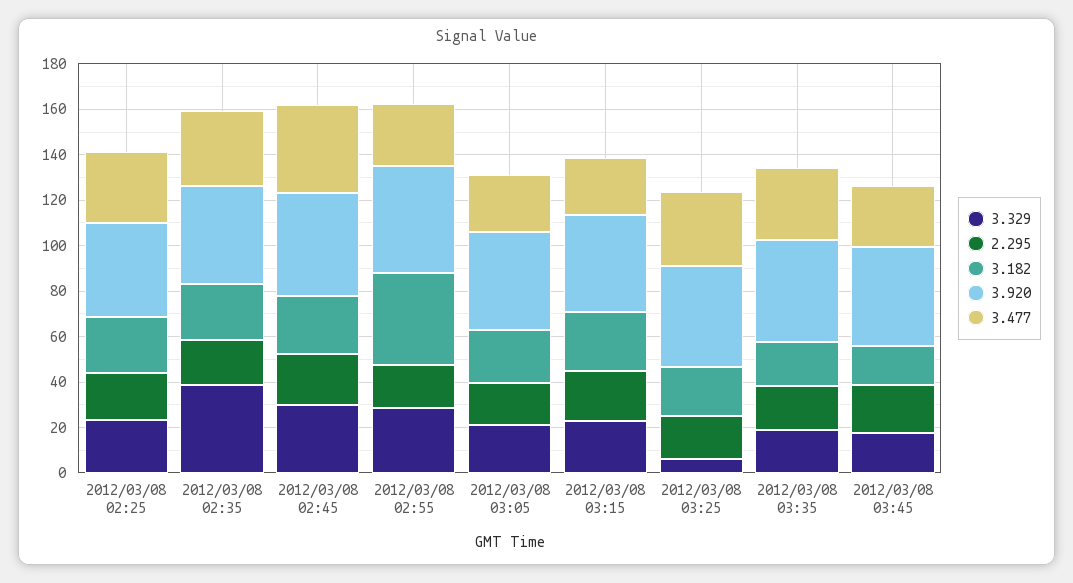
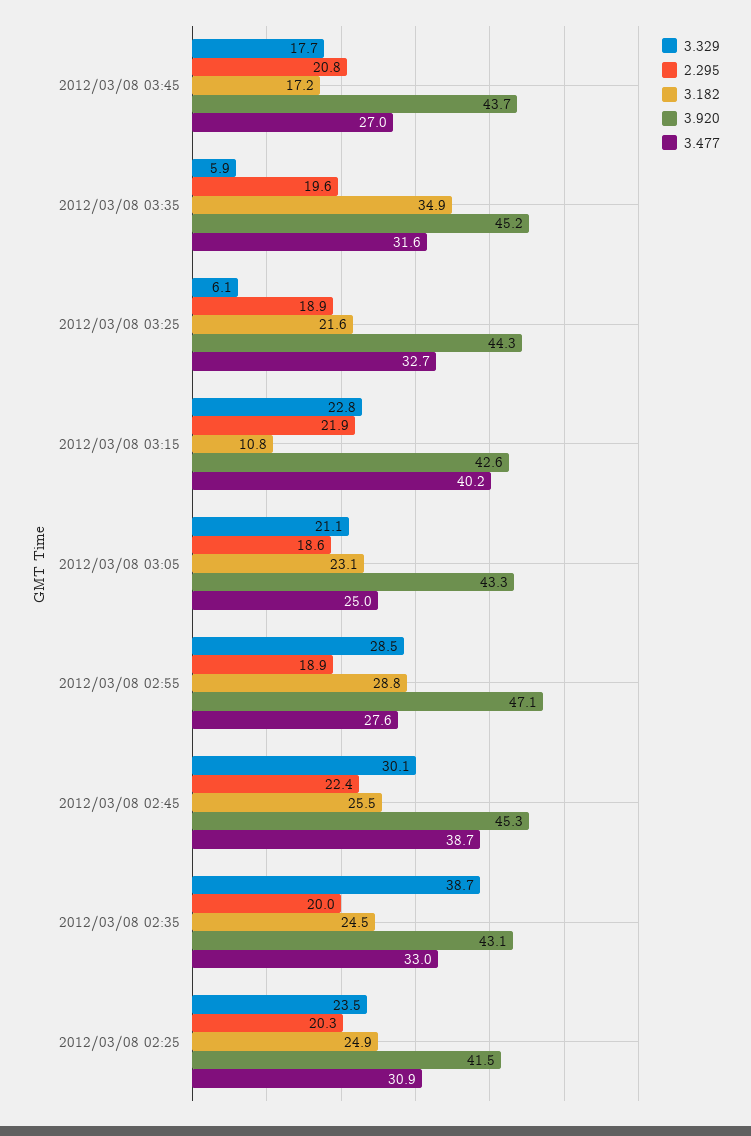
  {
    "3.329": {
      "2012/03/08 02:25": 23.5,
      "2012/03/08 02:35": 38.7,
      "2012/03/08 02:45": 30.1,
      "2012/03/08 02:55": 28.5,
      "2012/03/08 03:05": 21.1,
      "2012/03/08 03:15": 22.8,
      "2012/03/08 03:25": 6.1,
-     "2012/03/08 03:35": 20,
+     "2012/03/08 03:35": 5.9,
      "2012/03/08 03:45": 17.7
    },
    "2.295": {
      "2012/03/08 02:25": 20.3,
      "2012/03/08 02:35": 20,
      "2012/03/08 02:45": 22.4,
      "2012/03/08 02:55": 18.9,
      "2012/03/08 03:05": 18.6,
      "2012/03/08 03:15": 21.9,
      "2012/03/08 03:25": 18.9,
      "2012/03/08 03:35": 19.6,
      "2012/03/08 03:45": 20.8
    },
    "3.182": {
      "2012/03/08 02:25": 24.9,
      "2012/03/08 02:35": 24.5,
      "2012/03/08 02:45": 25.5,
-     "2012/03/08 02:55": 40,
+     "2012/03/08 02:55": 28.8,
      "2012/03/08 03:05": 23.1,
-     "2012/03/08 03:15": 25,
+     "2012/03/08 03:15": 10.8,
      "2012/03/08 03:25": 21.6,
-     "2012/03/08 03:35": 20,
+     "2012/03/08 03:35": 34.9,
      "2012/03/08 03:45": 17.2
    },
    "3.920": {
      "2012/03/08 02:25": 41.5,
      "2012/03/08 02:35": 43.1,
      "2012/03/08 02:45": 45.3,
      "2012/03/08 02:55": 47.1,
      "2012/03/08 03:05": 43.3,
      "2012/03/08 03:15": 42.6,
      "2012/03/08 03:25": 44.3,
      "2012/03/08 03:35": 45.2,
      "2012/03/08 03:45": 43.7
    },
    "3.477": {
      "2012/03/08 02:25": 30.9,
      "2012/03/08 02:35": 33,
      "2012/03/08 02:45": 38.7,
      "2012/03/08 02:55": 27.6,
      "2012/03/08 03:05": 25,
-     "2012/03/08 03:15": 25,
+     "2012/03/08 03:15": 40.2,
      "2012/03/08 03:25": 32.7,
      "2012/03/08 03:35": 31.6,
      "2012/03/08 03:45": 27
    }
  }

